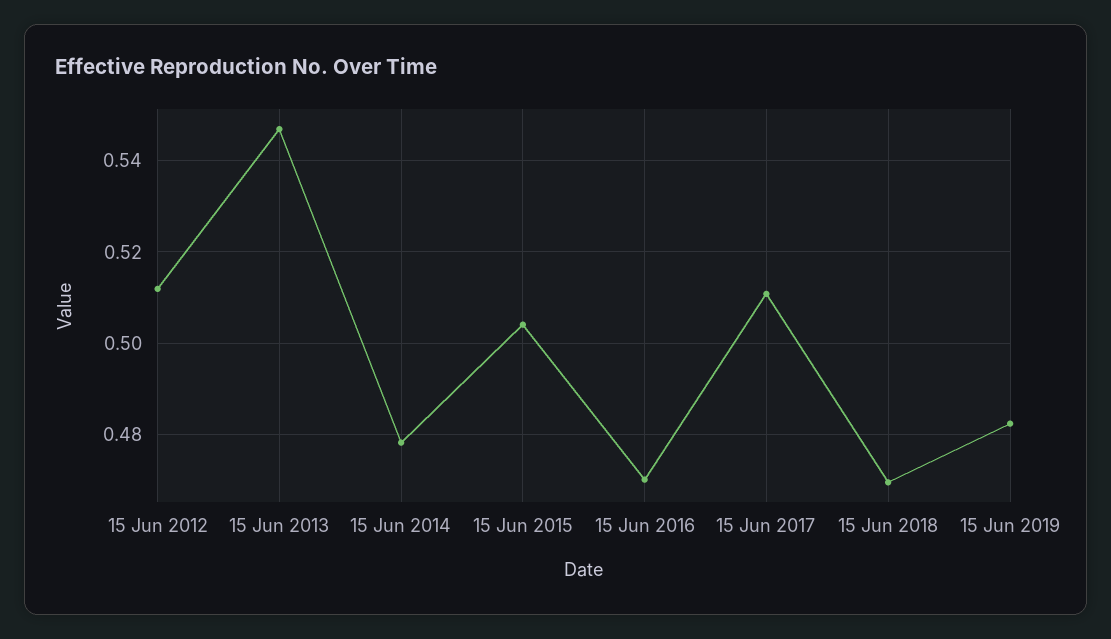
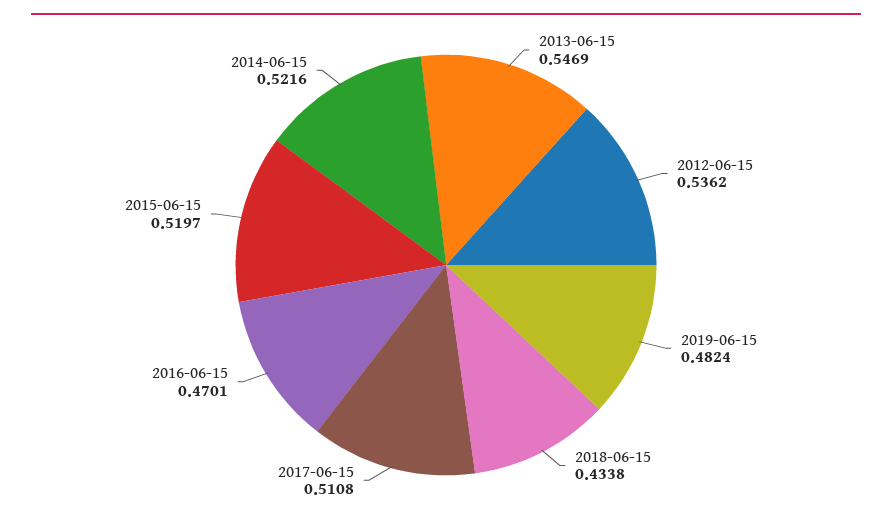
  {
-   "15 Jun 2012": 0.512,
+   "15 Jun 2012": 0.5362,
    "15 Jun 2013": 0.5469,
-   "15 Jun 2014": 0.478,
+   "15 Jun 2014": 0.5216,
-   "15 Jun 2015": 0.504,
+   "15 Jun 2015": 0.5197,
    "15 Jun 2016": 0.4701,
    "15 Jun 2017": 0.5108,
-   "15 Jun 2018": 0.47,
+   "15 Jun 2018": 0.4338,
    "15 Jun 2019": 0.4824
  }

